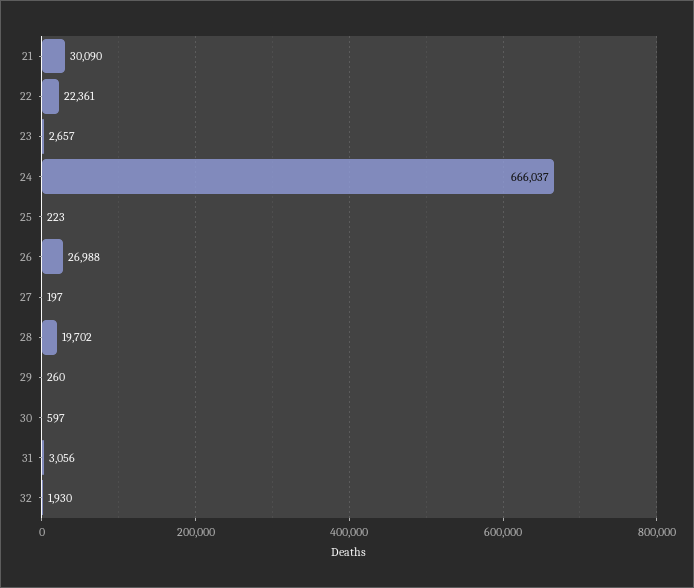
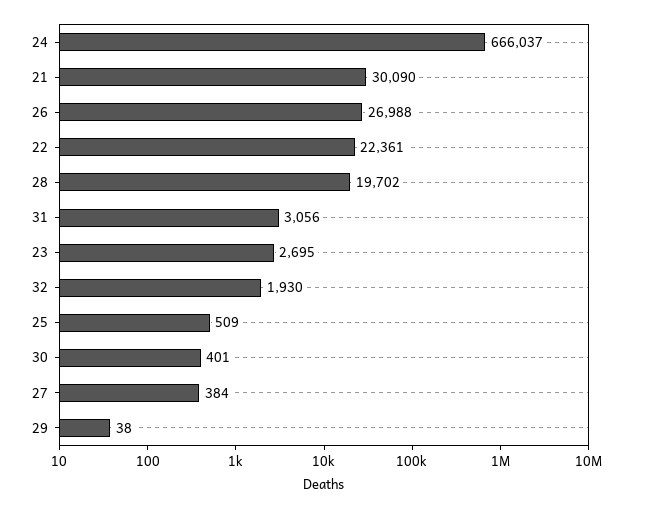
  {
    "21": 30090,
    "22": 22361,
-   "23": 2657,
+   "23": 2695,
    "24": 666037,
-   "25": 223,
+   "25": 509,
    "26": 26988,
-   "27": 197,
+   "27": 384,
    "28": 19702,
-   "29": 260,
+   "29": 38,
-   "30": 597,
+   "30": 401,
    "31": 3056,
    "32": 1930
  }

